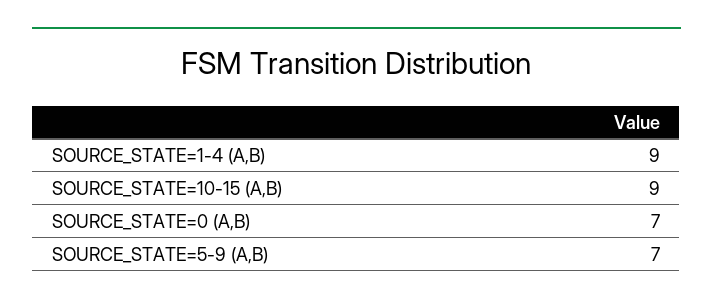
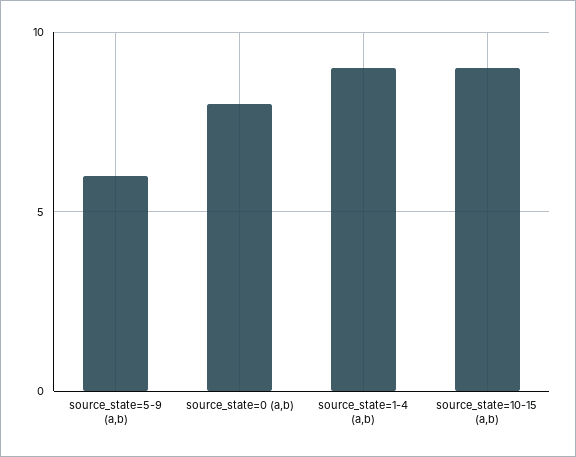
  {
    "SOURCE_STATE=1-4 (A,B)": 9,
    "SOURCE_STATE=10-15 (A,B)": 9,
-   "SOURCE_STATE=0 (A,B)": 7,
+   "SOURCE_STATE=0 (A,B)": 8,
-   "SOURCE_STATE=5-9 (A,B)": 7
+   "SOURCE_STATE=5-9 (A,B)": 6
  }

